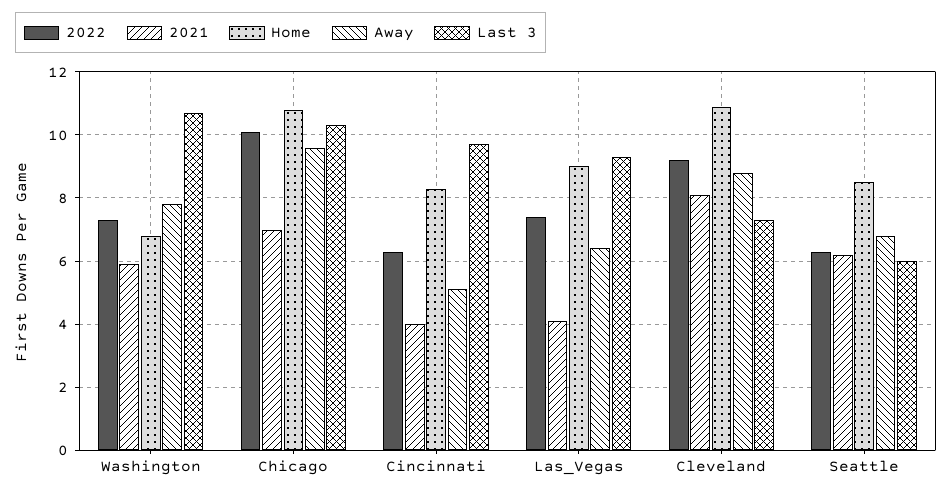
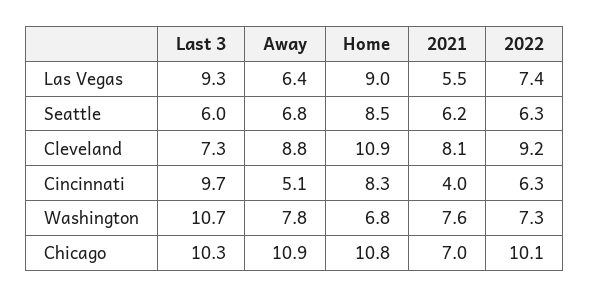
  {
    "2022": {
      "Washington": 7.3,
      "Chicago": 10.1,
      "Cincinnati": 6.3,
      "Las_Vegas": 7.4,
      "Cleveland": 9.2,
      "Seattle": 6.3
    },
    "2021": {
-     "Washington": 6,
+     "Washington": 7.6,
      "Chicago": 7,
      "Cincinnati": 4,
-     "Las_Vegas": 4,
+     "Las_Vegas": 5.5,
      "Cleveland": 8.1,
      "Seattle": 6.2
    },
    "Home": {
      "Washington": 6.8,
      "Chicago": 10.8,
      "Cincinnati": 8.3,
      "Las_Vegas": 9,
      "Cleveland": 10.9,
      "Seattle": 8.5
    },
    "Away": {
      "Washington": 7.8,
-     "Chicago": 9.5,
+     "Chicago": 10.9,
      "Cincinnati": 5.1,
      "Las_Vegas": 6.4,
      "Cleveland": 8.8,
      "Seattle": 6.8
    },
    "Last 3": {
      "Washington": 10.7,
      "Chicago": 10.3,
      "Cincinnati": 9.7,
      "Las_Vegas": 9.3,
      "Cleveland": 7.3,
      "Seattle": 6
    }
  }

